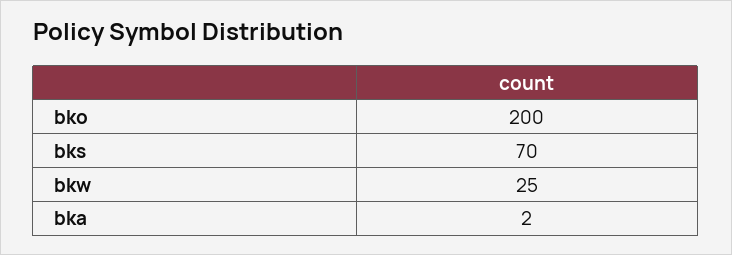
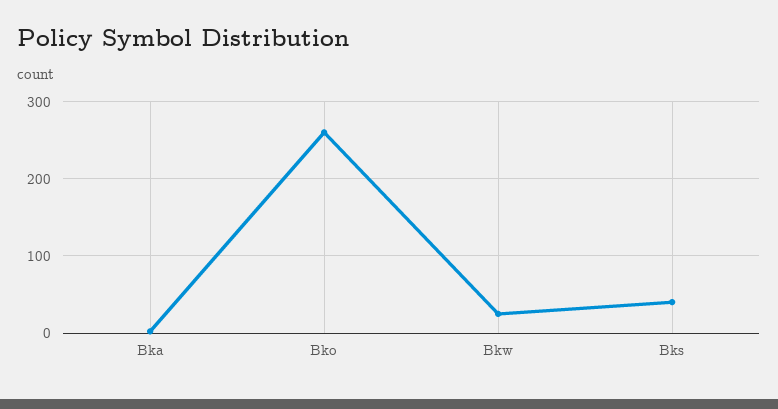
  {
-   "bko": 200,
+   "bko": 260,
-   "bks": 70,
+   "bks": 40,
    "bkw": 25,
    "bka": 2
  }

